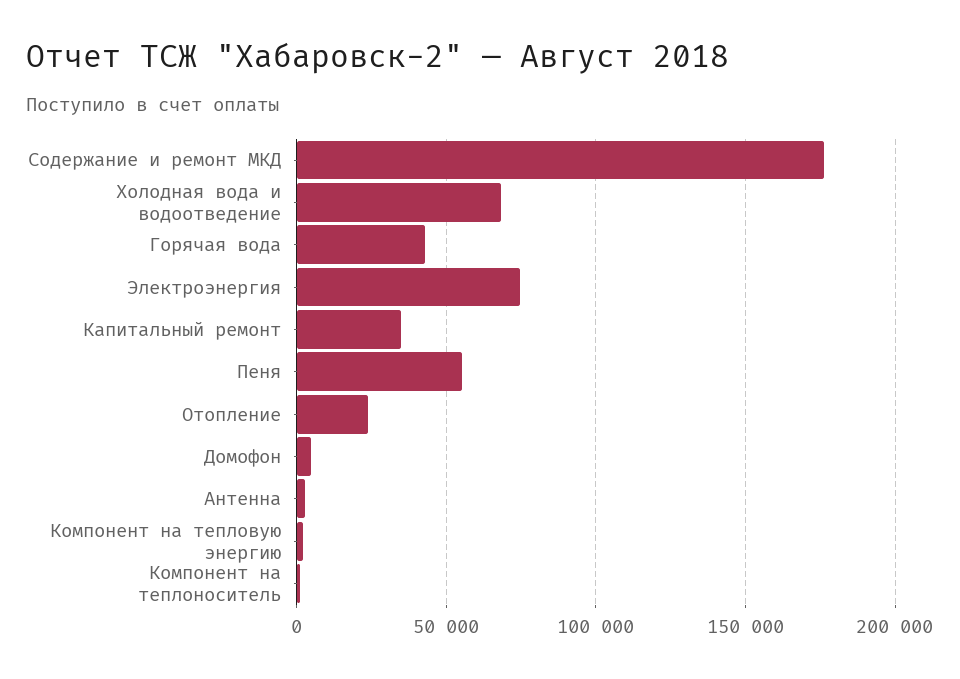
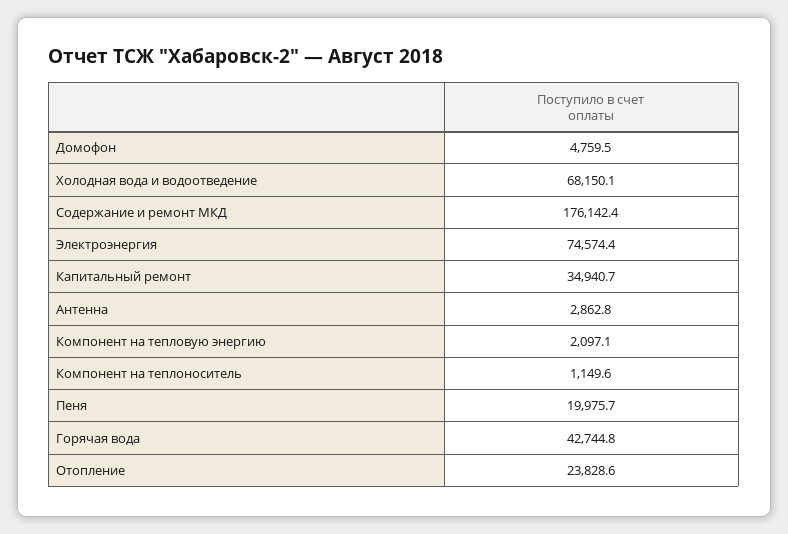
  {
    "Содержание и ремонт МКД": 176142.4,
    "Холодная вода и водоотведение": 68150.1,
    "Горячая вода": 42744.8,
    "Электроэнергия": 74574.4,
    "Капитальный ремонт": 34940.7,
-   "Пеня": 55000,
+   "Пеня": 19975.7,
    "Отопление": 23828.6,
    "Домофон": 4759.5,
    "Антенна": 2862.8,
    "Компонент на тепловую энергию": 2097.1,
    "Компонент на теплоноситель": 1149.6
  }

